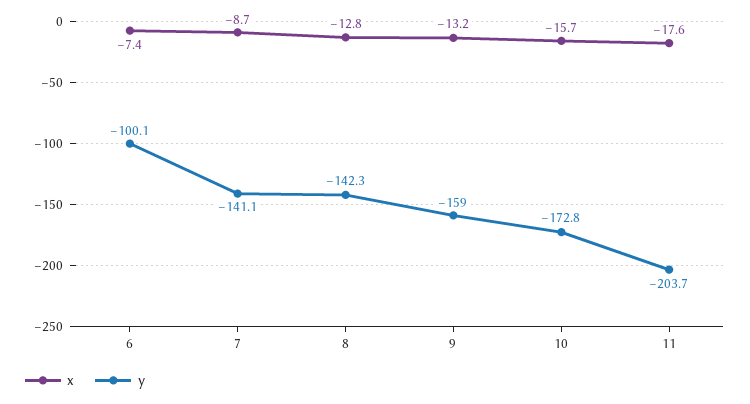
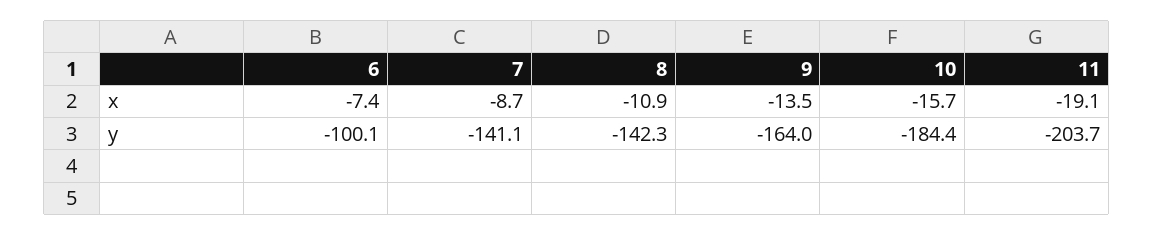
  {
    "x": {
      "6": -7.4,
      "7": -8.7,
-     "8": -12.8,
+     "8": -10.9,
-     "9": -13.2,
+     "9": -13.5,
      "10": -15.7,
-     "11": -17.6
+     "11": -19.1
    },
    "y": {
      "6": -100.1,
      "7": -141.1,
      "8": -142.3,
-     "9": -159,
+     "9": -164,
-     "10": -172.8,
+     "10": -184.4,
      "11": -203.7
    }
  }

